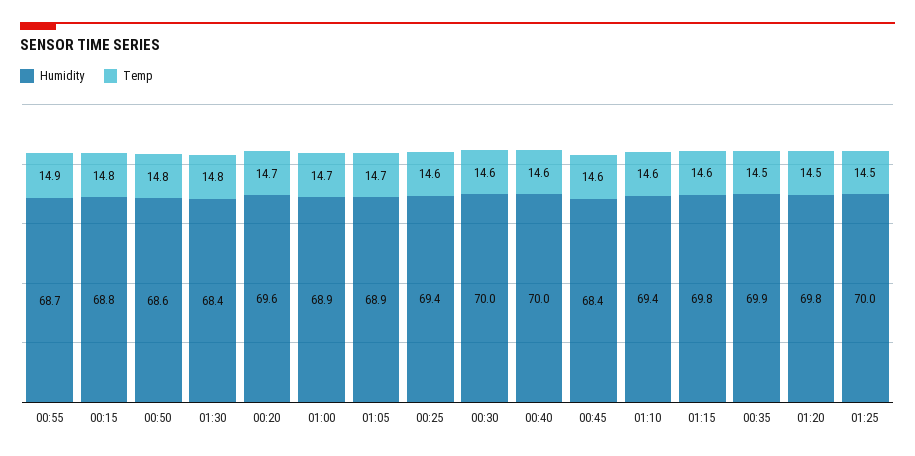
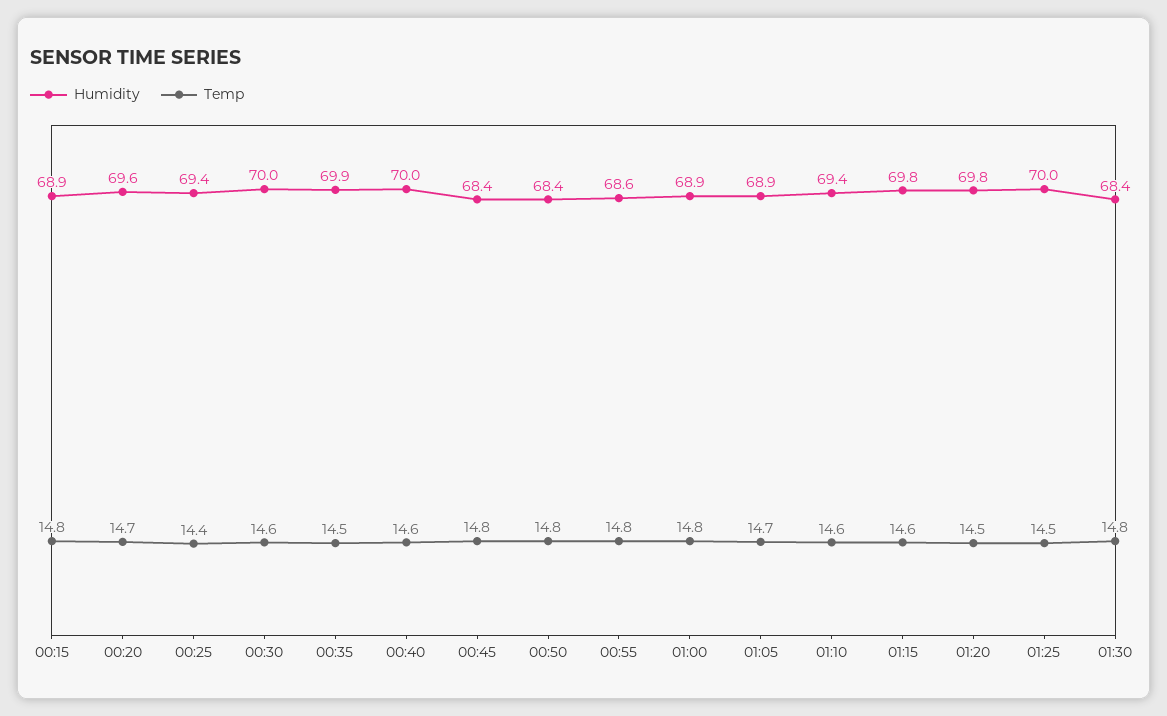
  {
    "Humidity": {
-     "00:55": 68.7,
+     "00:55": 68.6,
-     "00:15": 68.8,
+     "00:15": 68.9,
-     "00:50": 68.6,
+     "00:50": 68.4,
      "01:30": 68.4,
      "00:20": 69.6,
      "01:00": 68.9,
      "01:05": 68.9,
      "00:25": 69.4,
      "00:30": 70,
      "00:40": 70,
      "00:45": 68.4,
      "01:10": 69.4,
      "01:15": 69.8,
      "00:35": 69.9,
      "01:20": 69.8,
      "01:25": 70
    },
    "Temp": {
-     "00:55": 14.9,
+     "00:55": 14.8,
      "00:15": 14.8,
      "00:50": 14.8,
      "01:30": 14.8,
      "00:20": 14.7,
-     "01:00": 14.7,
+     "01:00": 14.8,
      "01:05": 14.7,
-     "00:25": 14.6,
+     "00:25": 14.4,
      "00:30": 14.6,
      "00:40": 14.6,
-     "00:45": 14.6,
+     "00:45": 14.8,
      "01:10": 14.6,
      "01:15": 14.6,
      "00:35": 14.5,
      "01:20": 14.5,
      "01:25": 14.5
    }
  }

